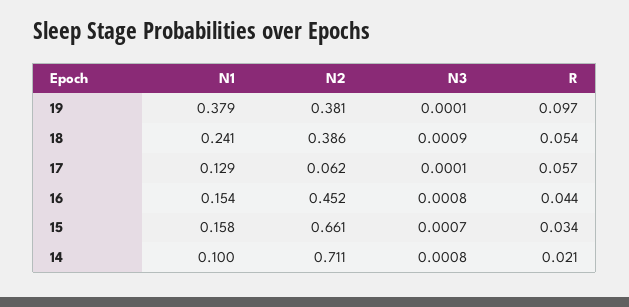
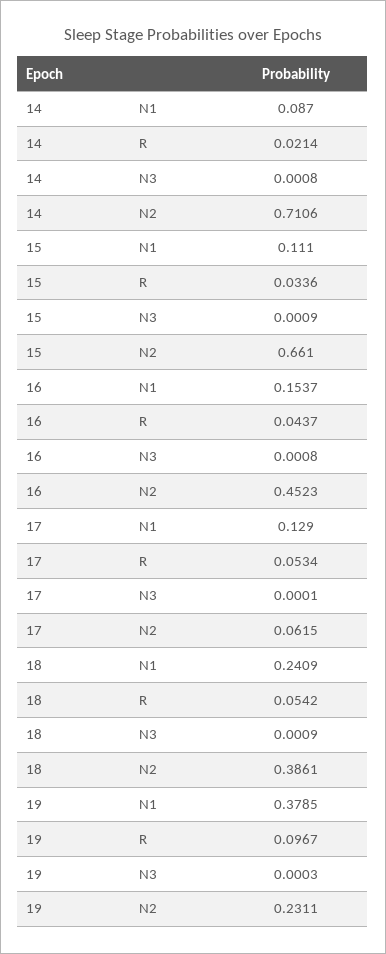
  {
    "N1": {
      "19": 0.3785,
      "18": 0.2409,
      "17": 0.129,
      "16": 0.1537,
-     "15": 0.158,
+     "15": 0.111,
-     "14": 0.1
+     "14": 0.087
    },
    "N2": {
-     "19": 0.381,
+     "19": 0.2311,
      "18": 0.3861,
      "17": 0.0615,
      "16": 0.4523,
      "15": 0.661,
      "14": 0.7106
    },
    "N3": {
-     "19": 0.0001,
+     "19": 0.0003,
      "18": 0.0009,
      "17": 0.0001,
      "16": 0.0008,
-     "15": 0.0007,
+     "15": 0.0009,
      "14": 0.0008
    },
    "R": {
      "19": 0.0967,
      "18": 0.0542,
-     "17": 0.057,
+     "17": 0.0534,
      "16": 0.0437,
      "15": 0.0336,
      "14": 0.0214
    }
  }

